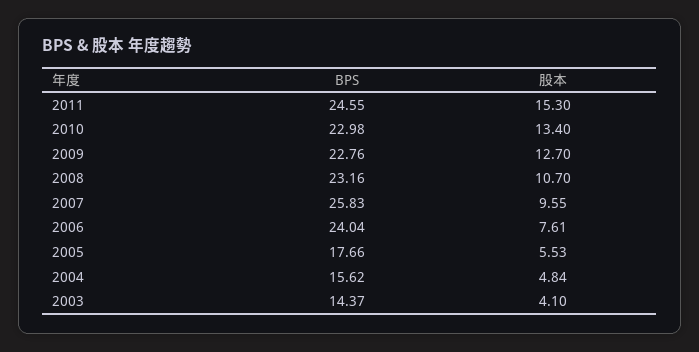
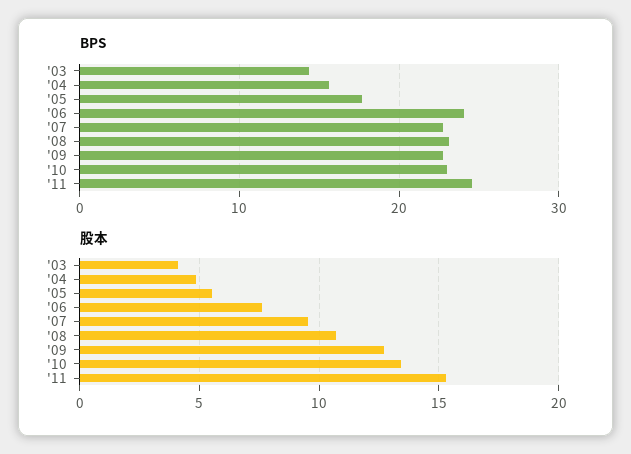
  {
    "BPS": {
      "2011": 24.55,
      "2010": 22.98,
      "2009": 22.76,
      "2008": 23.16,
-     "2007": 25.83,
+     "2007": 23,
      "2006": 24.04,
      "2005": 17.66,
      "2004": 15.62,
      "2003": 14.37
    },
    "股本": {
      "2011": 15.3,
      "2010": 13.4,
      "2009": 12.7,
      "2008": 10.7,
      "2007": 9.55,
      "2006": 7.61,
      "2005": 5.53,
      "2004": 4.84,
      "2003": 4.1
    }
  }

